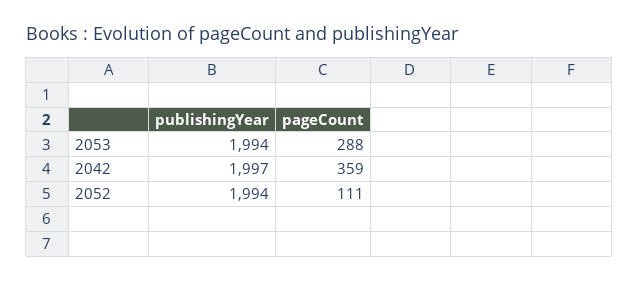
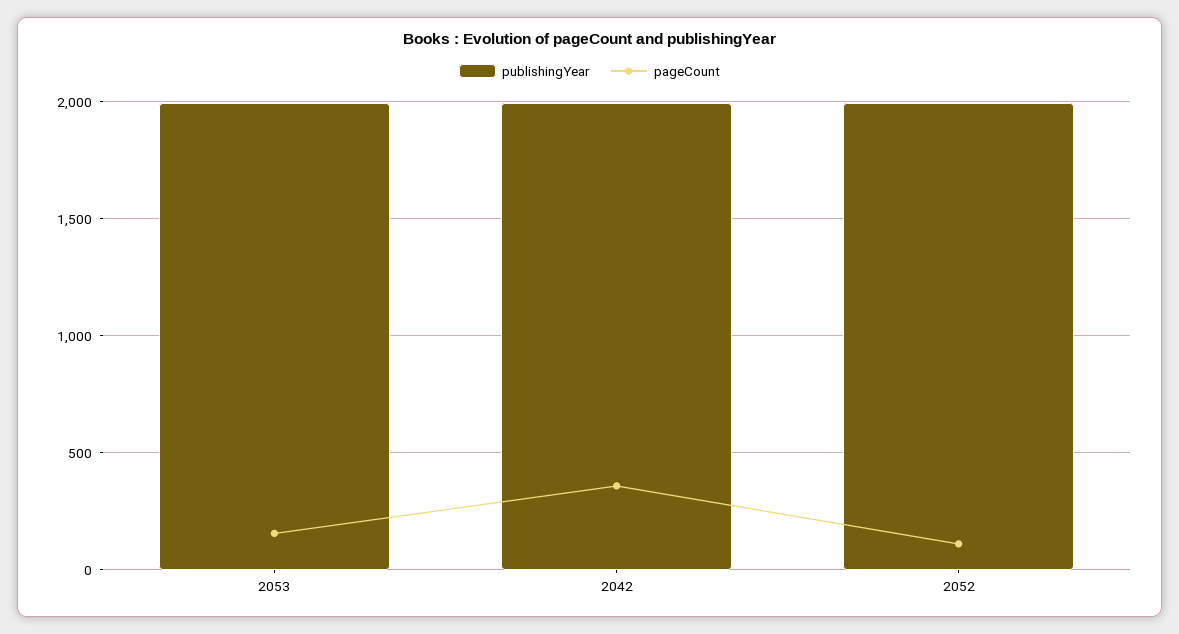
  {
    "publishingYear": {
      "2053": 1994,
      "2042": 1997,
      "2052": 1994
    },
    "pageCount": {
-     "2053": 288,
+     "2053": 150,
      "2042": 359,
      "2052": 111
    }
  }

